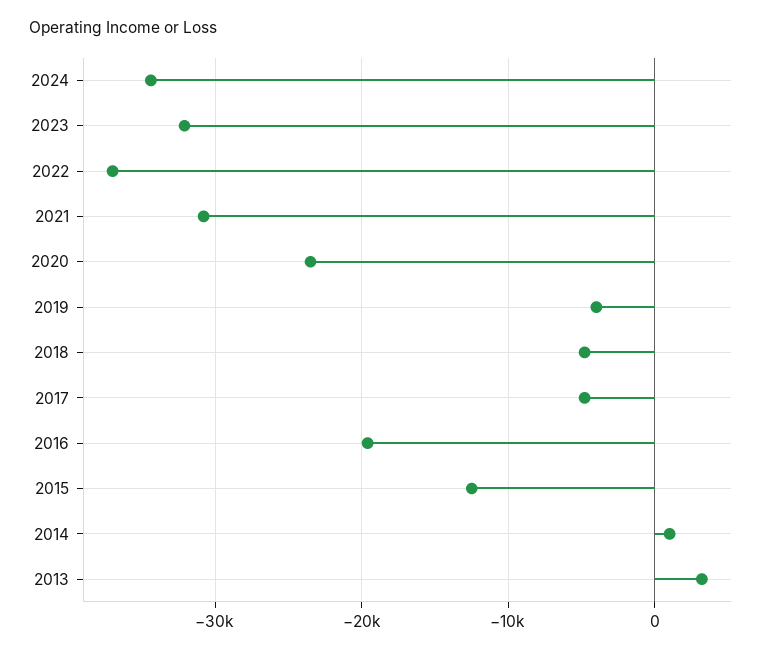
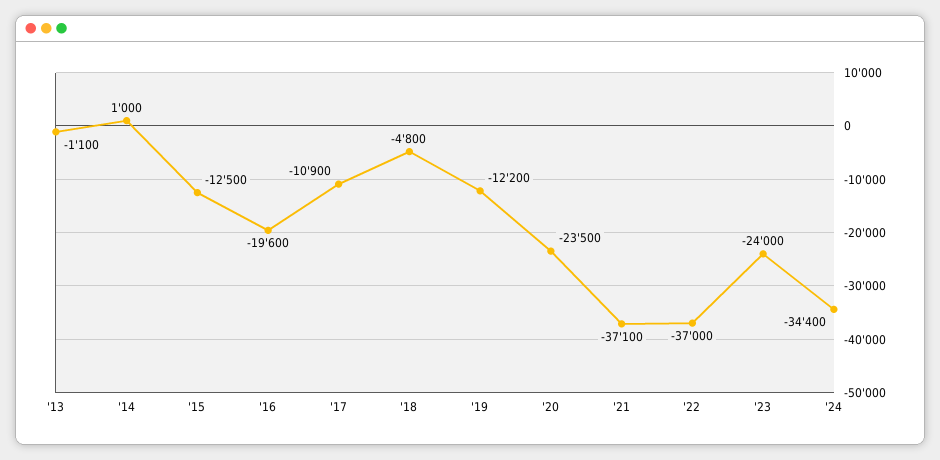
  {
    "2024": -34400,
-   "2023": -32000,
+   "2023": -24000,
    "2022": -37000,
-   "2021": -31000,
+   "2021": -37100,
    "2020": -23500,
-   "2019": -4000,
+   "2019": -12200,
    "2018": -4800,
-   "2017": -5000,
+   "2017": -10900,
    "2016": -19600,
    "2015": -12500,
    "2014": 1000,
-   "2013": 3000
+   "2013": -1100
  }

